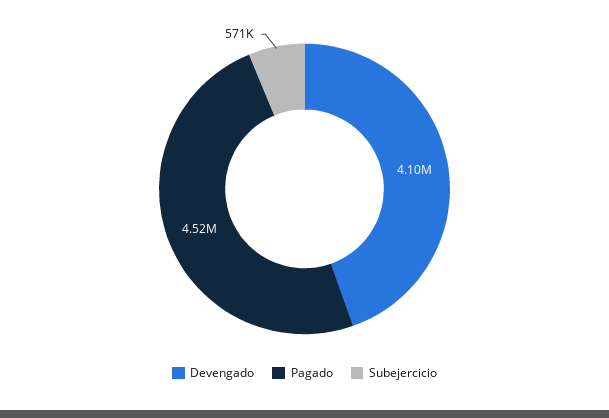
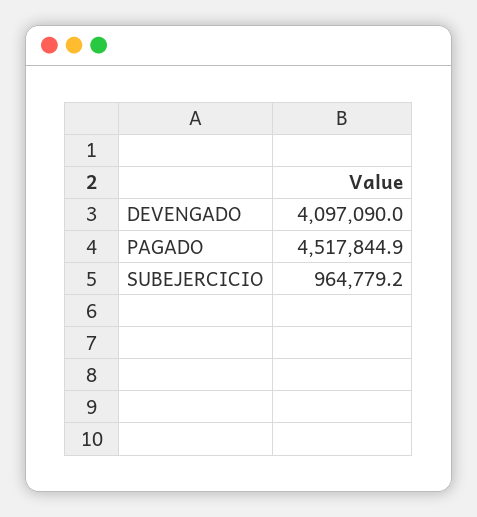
  {
    "Devengado": 4097090,
    "Pagado": 4517844.9,
-   "Subejercicio": 571000
+   "Subejercicio": 964779.2
  }

